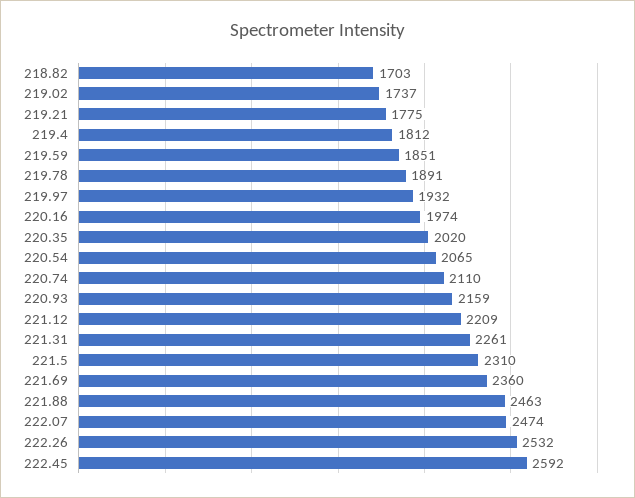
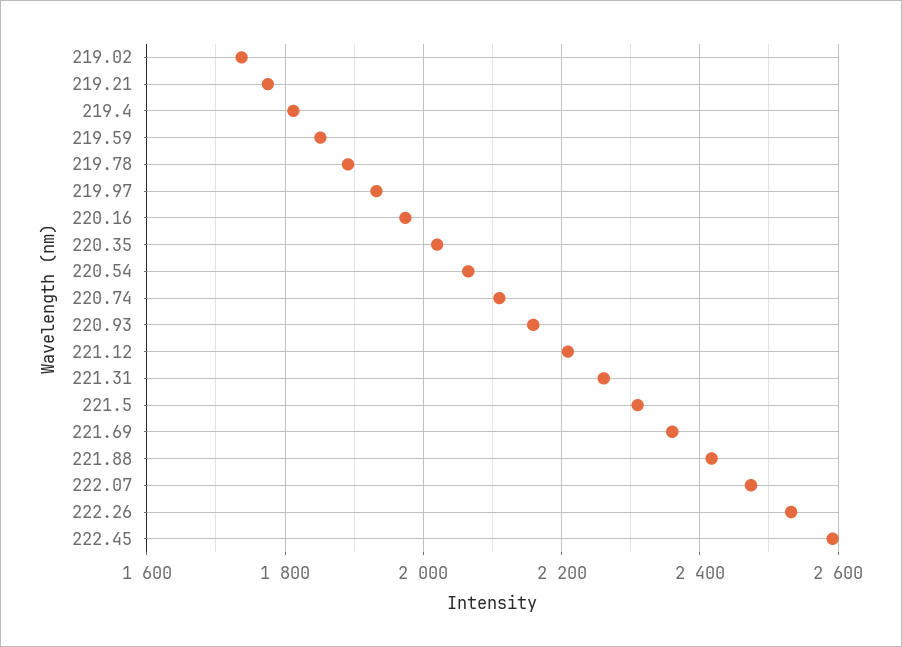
  {
-   "218.82": 1703,
    "219.02": 1737,
    "219.21": 1775,
    "219.4": 1812,
    "219.59": 1851,
    "219.78": 1891,
    "219.97": 1932,
    "220.16": 1974,
    "220.35": 2020,
    "220.54": 2065,
    "220.74": 2110,
    "220.93": 2159,
    "221.12": 2209,
    "221.31": 2261,
    "221.5": 2310,
    "221.69": 2360,
-   "221.88": 2463,
+   "221.88": 2420,
    "222.07": 2474,
    "222.26": 2532,
    "222.45": 2592
  }

